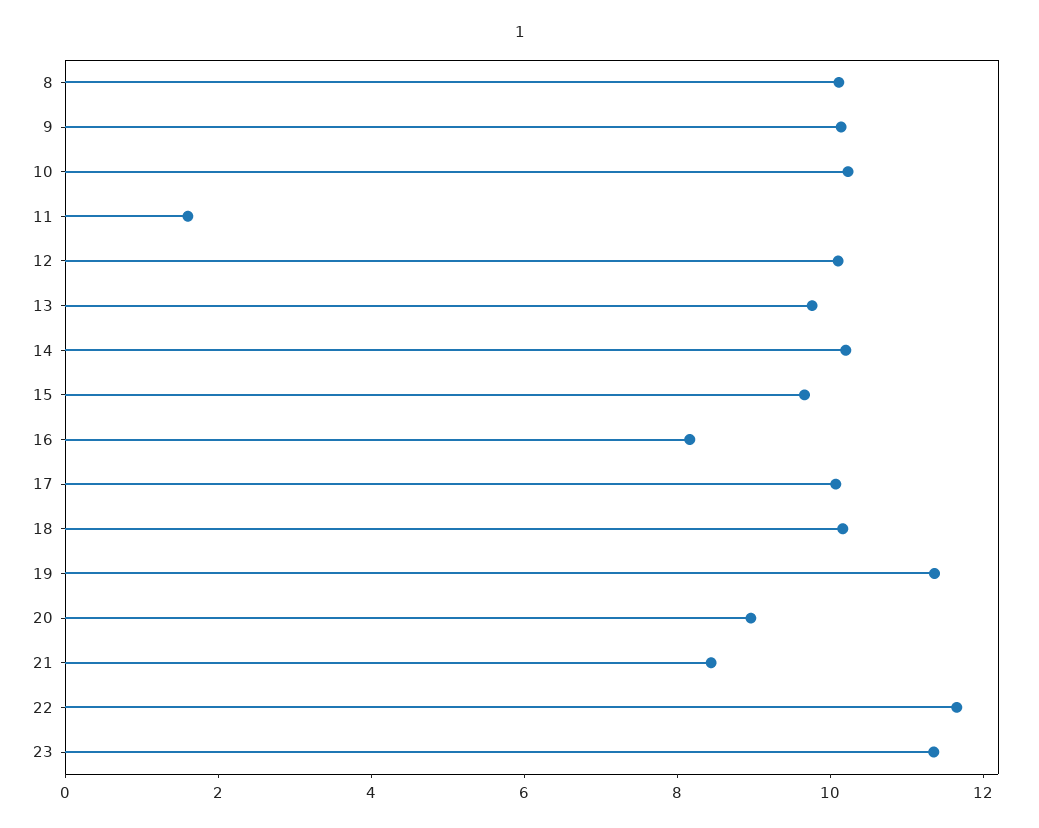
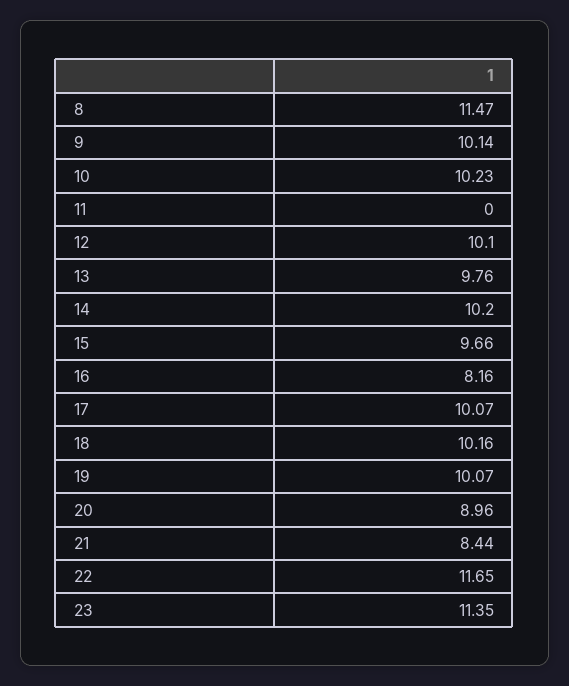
  {
-   "8": 10,
+   "8": 11.47,
    "9": 10.14,
    "10": 10.23,
-   "11": 1.5,
+   "11": 0,
    "12": 10.1,
    "13": 9.76,
    "14": 10.2,
    "15": 9.66,
    "16": 8.16,
    "17": 10.07,
    "18": 10.16,
-   "19": 11.5,
+   "19": 10.07,
    "20": 8.96,
    "21": 8.44,
    "22": 11.65,
    "23": 11.35
  }

